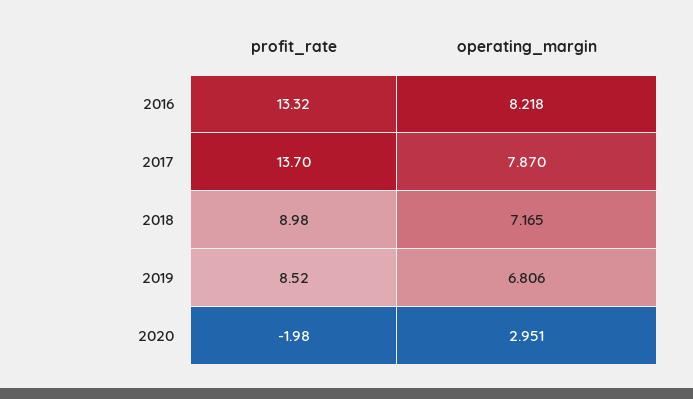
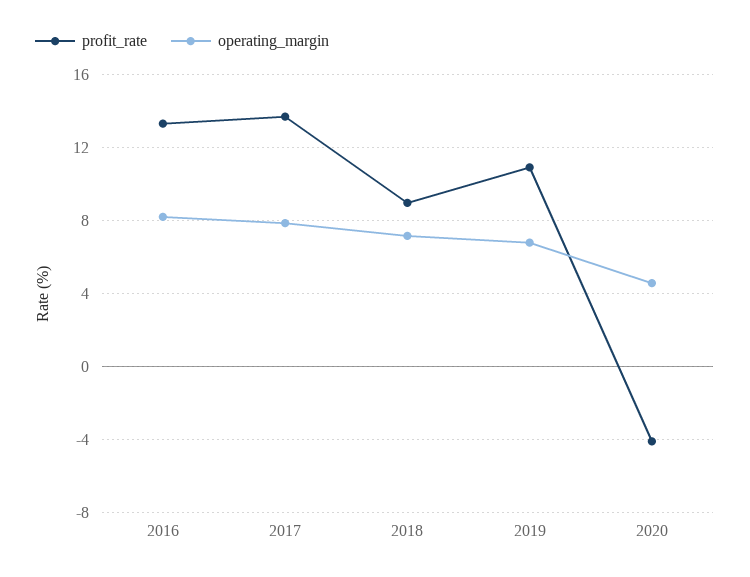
  {
    "profit_rate": {
      "2016": 13.32,
      "2017": 13.7,
      "2018": 8.98,
-     "2019": 8.52,
+     "2019": 11,
-     "2020": -1.98
+     "2020": -4
    },
    "operating_margin": {
      "2016": 8.218,
      "2017": 7.87,
      "2018": 7.165,
      "2019": 6.806,
-     "2020": 2.951
+     "2020": 4.5
    }
  }

